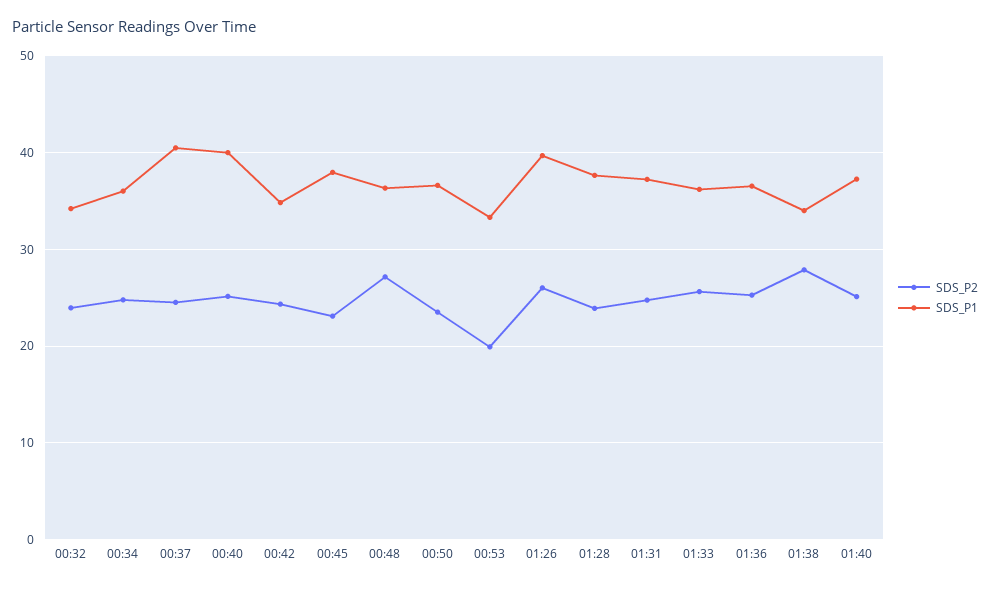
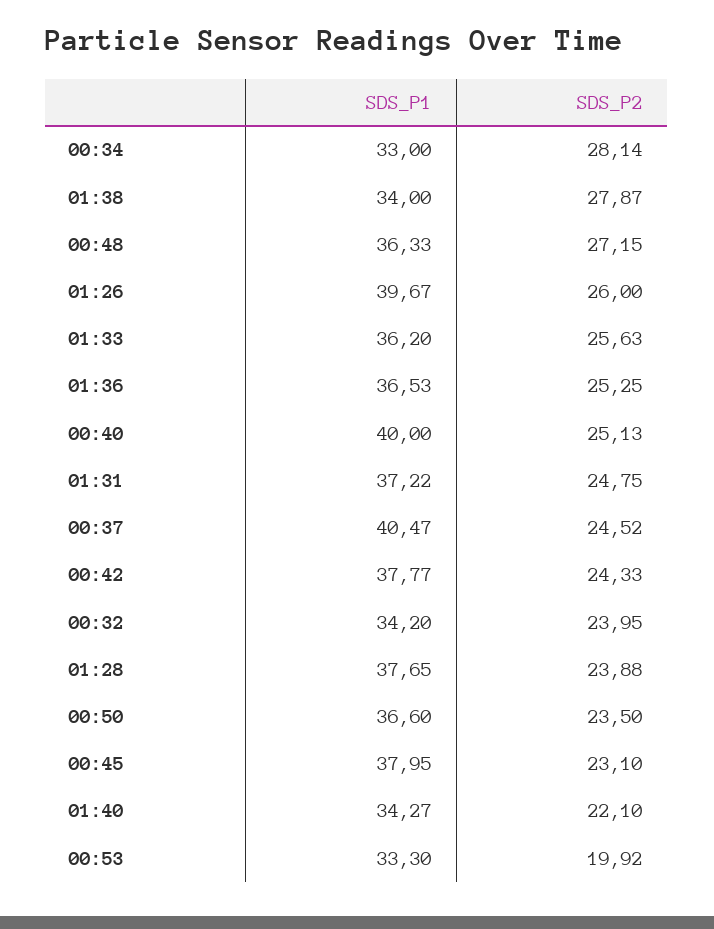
  {
    "SDS_P2": {
      "00:32": 23.95,
-     "00:34": 25,
+     "00:34": 28.14,
      "00:37": 24.52,
      "00:40": 25.13,
      "00:42": 24.33,
      "00:45": 23.1,
      "00:48": 27.15,
      "00:50": 23.5,
      "00:53": 19.92,
      "01:26": 26,
      "01:28": 23.88,
      "01:31": 24.75,
      "01:33": 25.63,
      "01:36": 25.25,
      "01:38": 27.87,
-     "01:40": 25
+     "01:40": 22.1
    },
    "SDS_P1": {
      "00:32": 34.2,
-     "00:34": 36,
+     "00:34": 33,
      "00:37": 40.47,
      "00:40": 40,
-     "00:42": 35,
+     "00:42": 37.77,
      "00:45": 37.95,
      "00:48": 36.33,
      "00:50": 36.6,
      "00:53": 33.3,
      "01:26": 39.67,
      "01:28": 37.65,
      "01:31": 37.22,
      "01:33": 36.2,
      "01:36": 36.53,
      "01:38": 34,
-     "01:40": 37
+     "01:40": 34.27
    }
  }

